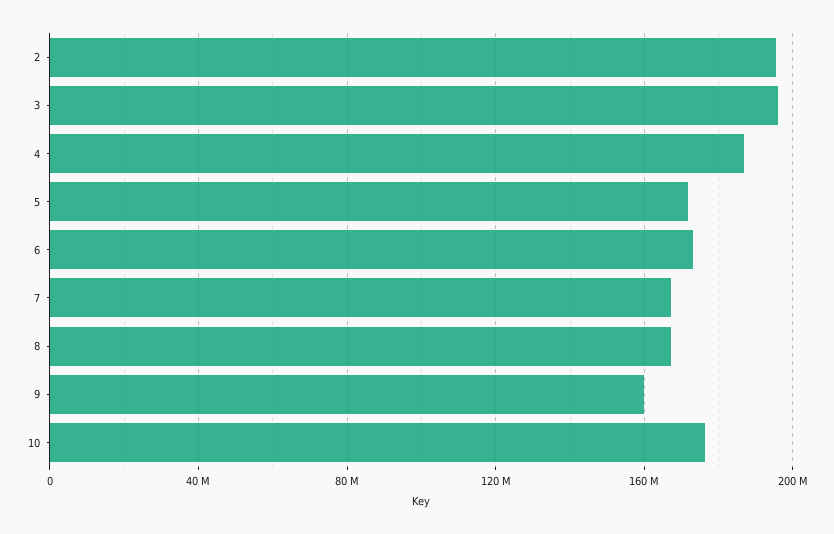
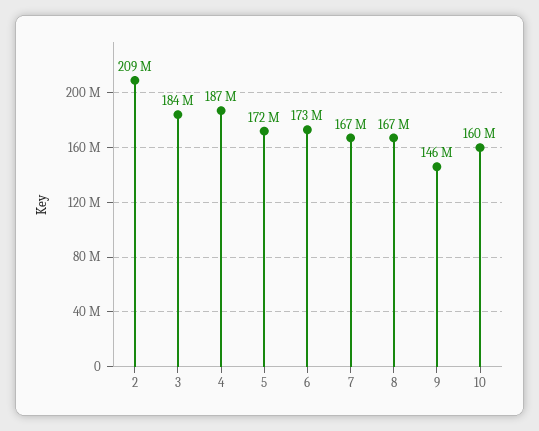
  {
-   "2": 195000000,
+   "2": 209000000,
-   "3": 195000000,
+   "3": 184000000,
    "4": 187000000,
    "5": 172000000,
    "6": 173000000,
    "7": 167000000,
    "8": 167000000,
-   "9": 160000000,
+   "9": 146000000,
-   "10": 175000000
+   "10": 160000000
  }

